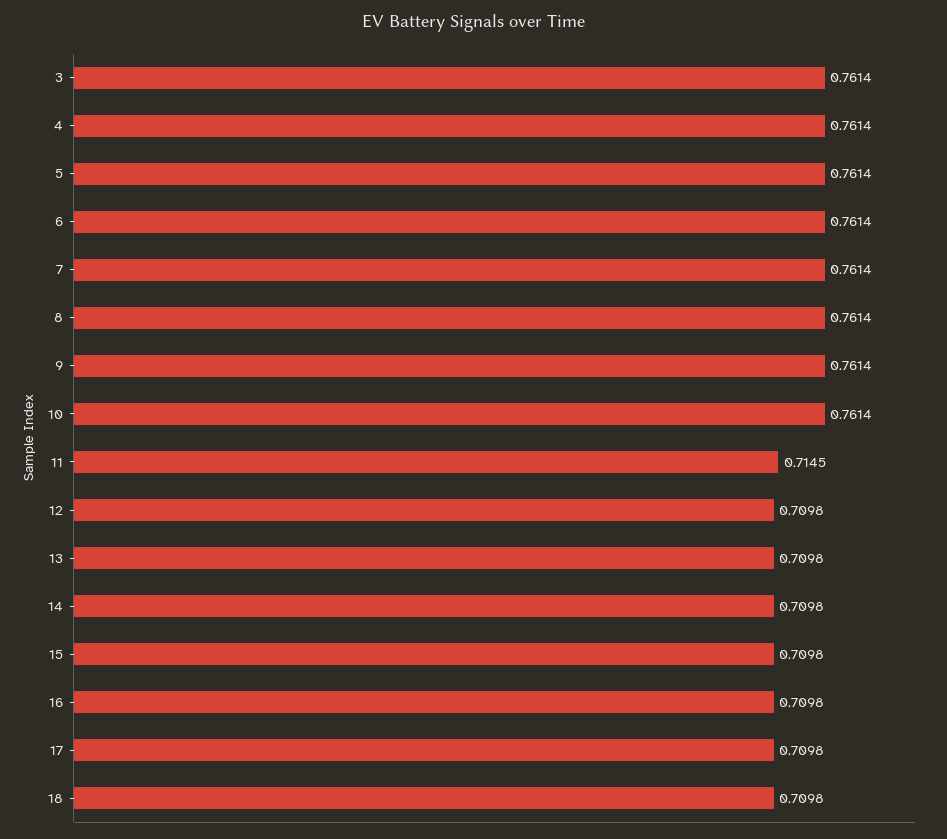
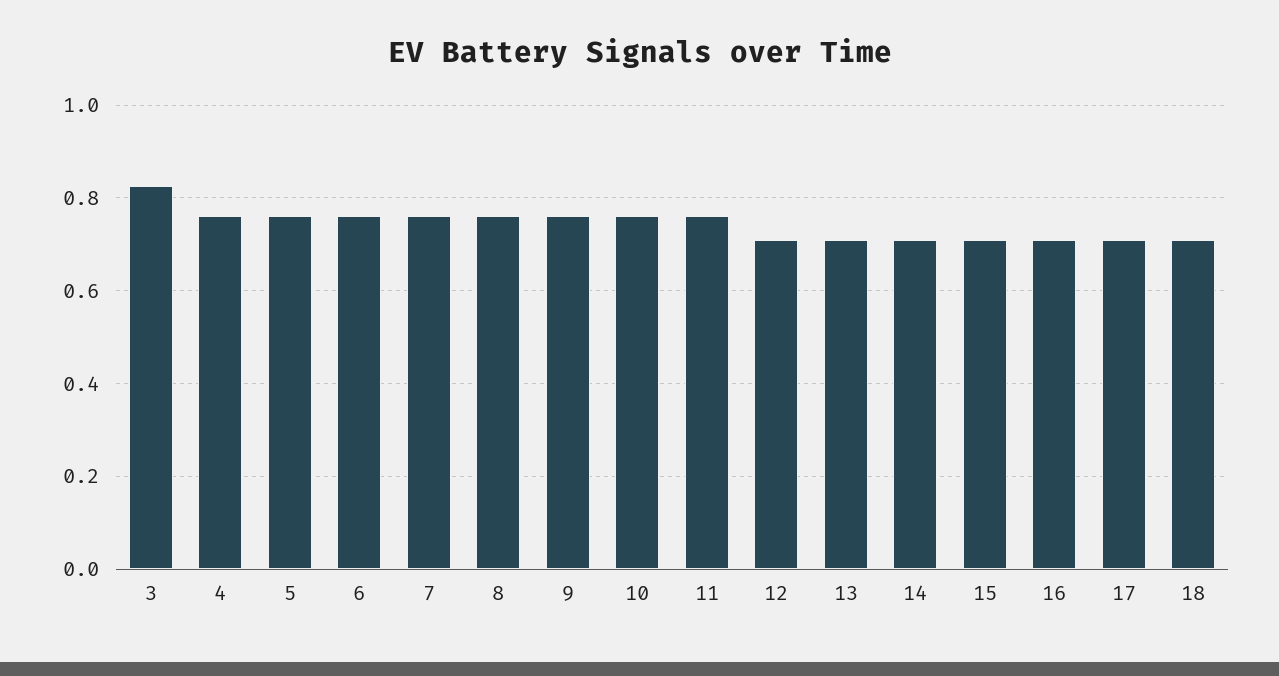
  {
-   "3": 0.7614,
+   "3": 0.82,
    "4": 0.7614,
    "5": 0.7614,
    "6": 0.7614,
    "7": 0.7614,
    "8": 0.7614,
    "9": 0.7614,
    "10": 0.7614,
-   "11": 0.7145,
+   "11": 0.76,
    "12": 0.7098,
    "13": 0.7098,
    "14": 0.7098,
    "15": 0.7098,
    "16": 0.7098,
    "17": 0.7098,
    "18": 0.7098
  }

